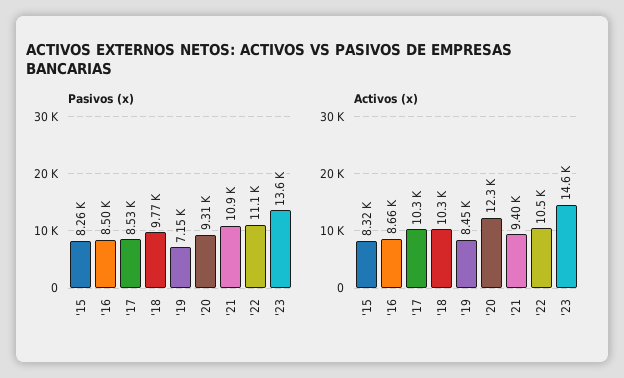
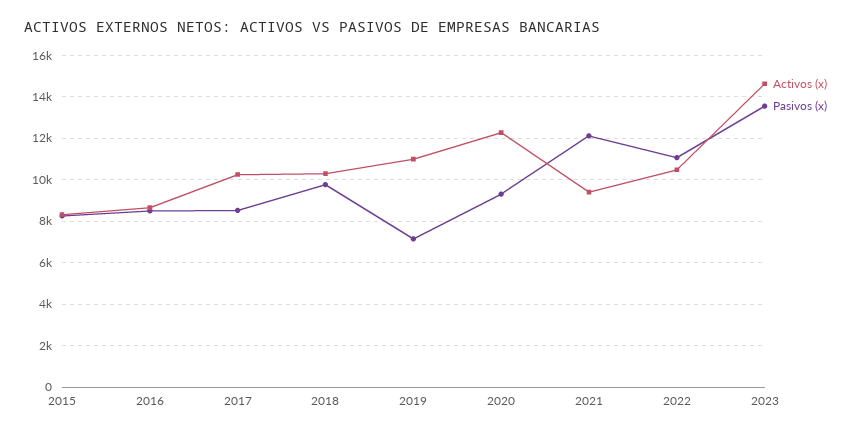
  {
    "Pasivos (x)": {
      "'15": 8260,
      "'16": 8500,
      "'17": 8530,
      "'18": 9770,
      "'19": 7150,
      "'20": 9310,
-     "'21": 10900,
+     "'21": 12000,
      "'22": 11100,
      "'23": 13600
    },
    "Activos (x)": {
      "'15": 8320,
      "'16": 8660,
      "'17": 10300,
      "'18": 10300,
-     "'19": 8450,
+     "'19": 11000,
      "'20": 12300,
      "'21": 9400,
      "'22": 10500,
      "'23": 14600
    }
  }

